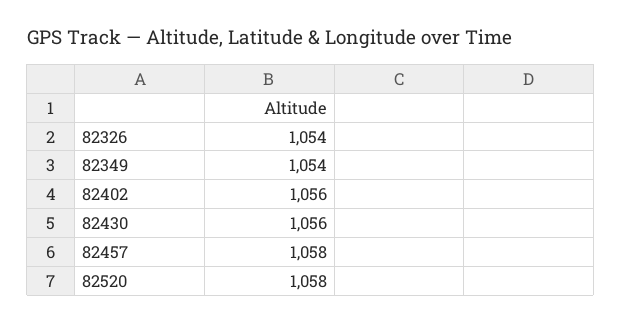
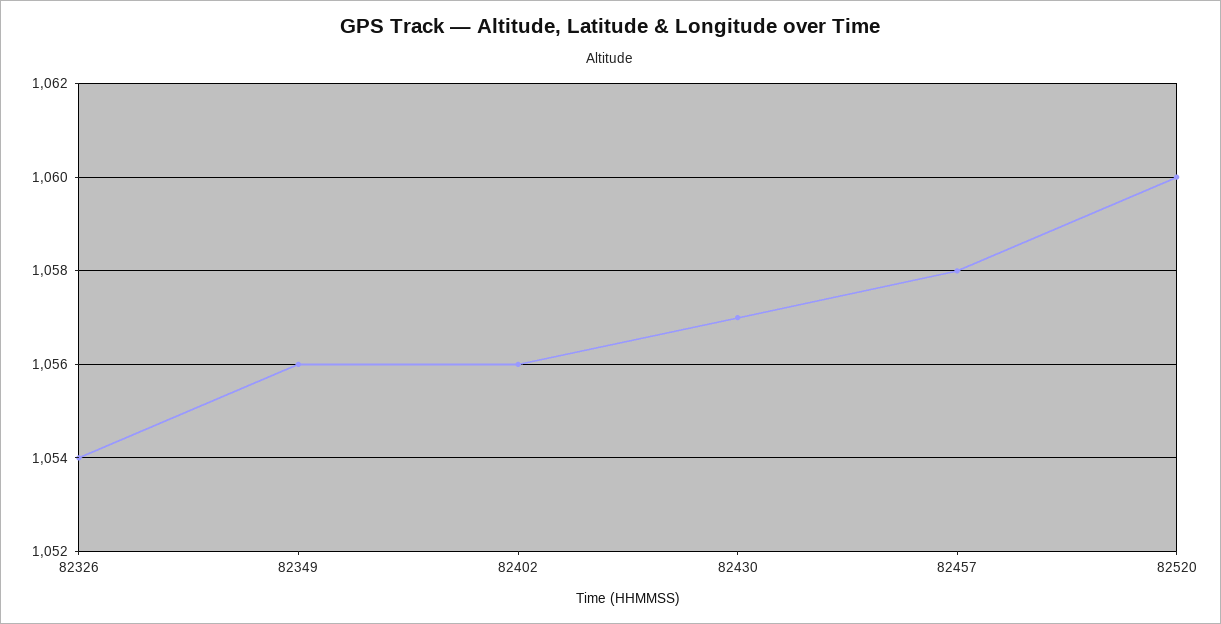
  {
    "82326": 1054,
-   "82349": 1054,
+   "82349": 1056,
    "82402": 1056,
-   "82430": 1056,
+   "82430": 1057,
    "82457": 1058,
-   "82520": 1058
+   "82520": 1060
  }

